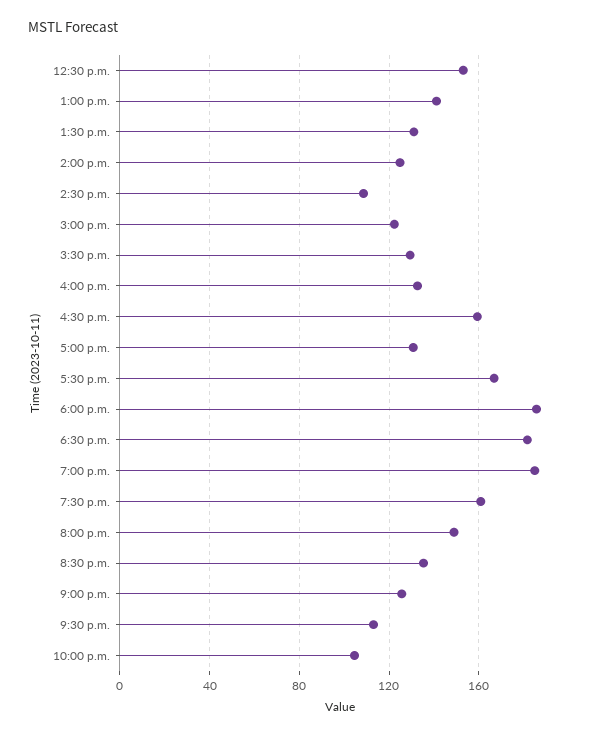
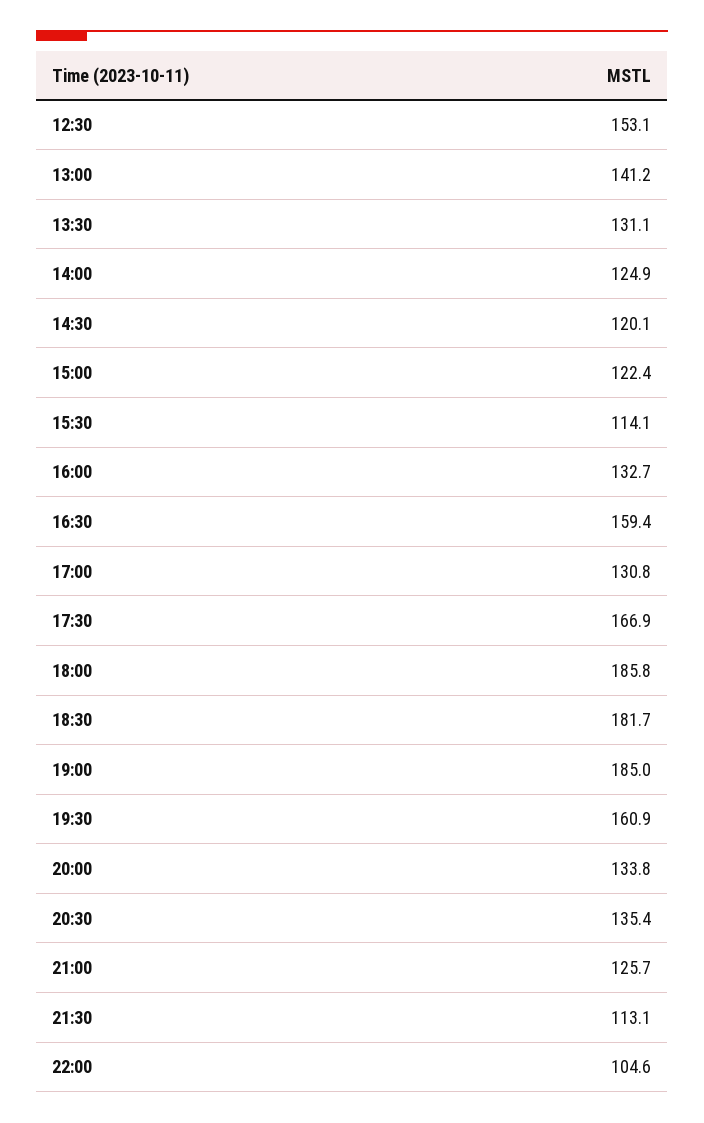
  {
    "12:30 p.m.": 153.1,
    "1:00 p.m.": 141.2,
    "1:30 p.m.": 131.1,
    "2:00 p.m.": 124.9,
-   "2:30 p.m.": 110,
+   "2:30 p.m.": 120.1,
    "3:00 p.m.": 122.4,
-   "3:30 p.m.": 130,
+   "3:30 p.m.": 114.1,
    "4:00 p.m.": 132.7,
    "4:30 p.m.": 159.4,
    "5:00 p.m.": 130.8,
    "5:30 p.m.": 166.9,
    "6:00 p.m.": 185.8,
    "6:30 p.m.": 181.7,
    "7:00 p.m.": 185,
    "7:30 p.m.": 160.9,
-   "8:00 p.m.": 150,
+   "8:00 p.m.": 133.8,
    "8:30 p.m.": 135.4,
    "9:00 p.m.": 125.7,
    "9:30 p.m.": 113.1,
    "10:00 p.m.": 104.6
  }

